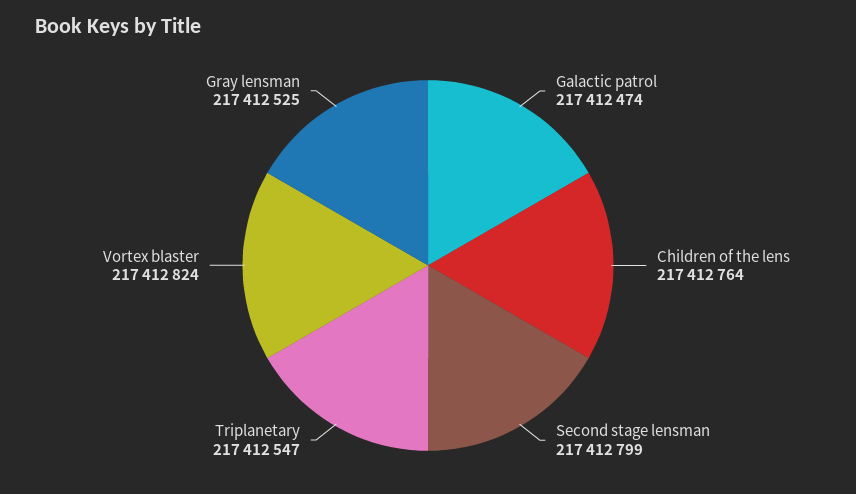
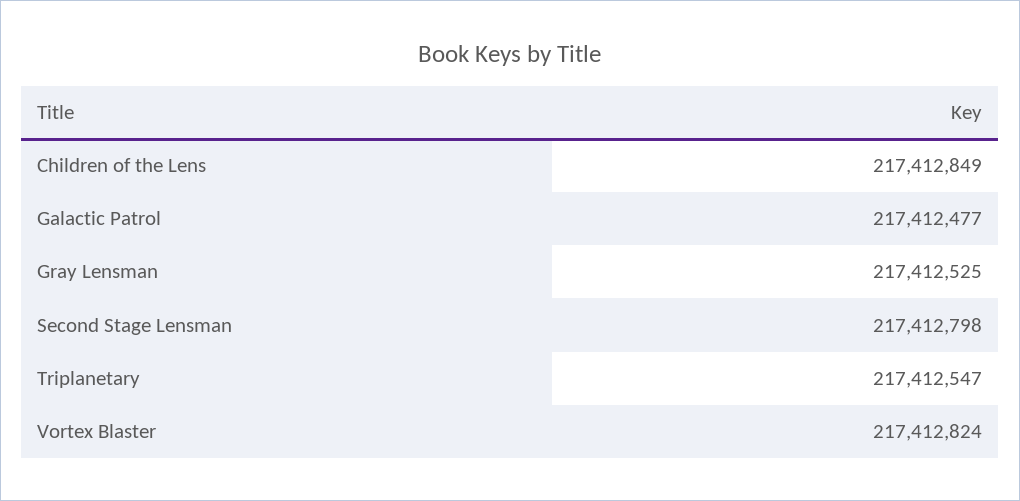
  {
-   "Galactic patrol": 217412474,
+   "Galactic patrol": 217412477,
-   "Children of the lens": 217412764,
+   "Children of the lens": 217412849,
-   "Second stage lensman": 217412799,
+   "Second stage lensman": 217412798,
    "Triplanetary": 217412547,
    "Vortex blaster": 217412824,
    "Gray lensman": 217412525
  }

